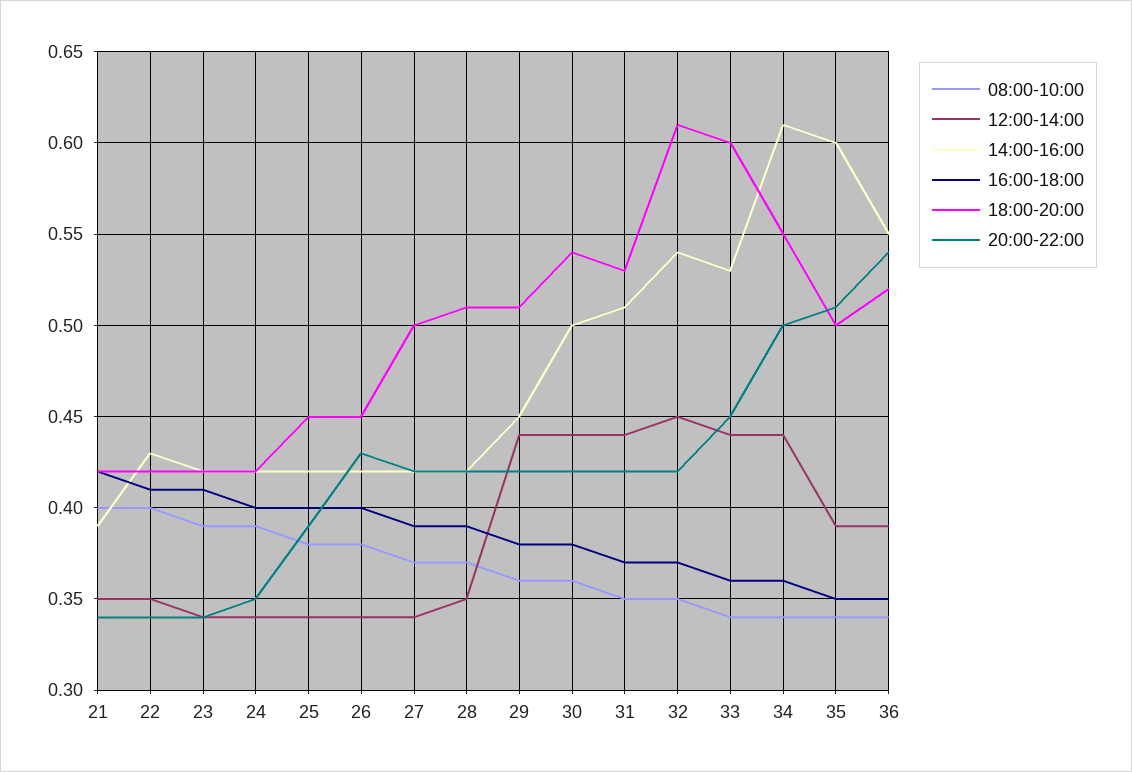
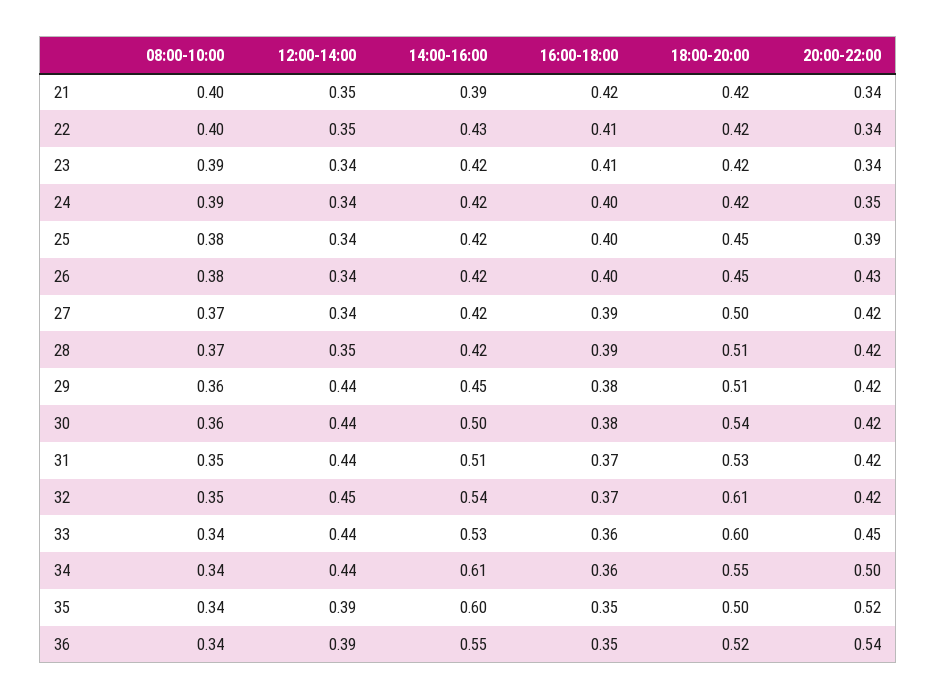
  {
    "08:00-10:00": {
      "21": 0.4,
      "22": 0.4,
      "23": 0.39,
      "24": 0.39,
      "25": 0.38,
      "26": 0.38,
      "27": 0.37,
      "28": 0.37,
      "29": 0.36,
      "30": 0.36,
      "31": 0.35,
      "32": 0.35,
      "33": 0.34,
      "34": 0.34,
      "35": 0.34,
      "36": 0.34
    },
    "12:00-14:00": {
      "21": 0.35,
      "22": 0.35,
      "23": 0.34,
      "24": 0.34,
      "25": 0.34,
      "26": 0.34,
      "27": 0.34,
      "28": 0.35,
      "29": 0.44,
      "30": 0.44,
      "31": 0.44,
      "32": 0.45,
      "33": 0.44,
      "34": 0.44,
      "35": 0.39,
      "36": 0.39
    },
    "14:00-16:00": {
      "21": 0.39,
      "22": 0.43,
      "23": 0.42,
      "24": 0.42,
      "25": 0.42,
      "26": 0.42,
      "27": 0.42,
      "28": 0.42,
      "29": 0.45,
      "30": 0.5,
      "31": 0.51,
      "32": 0.54,
      "33": 0.53,
      "34": 0.61,
      "35": 0.6,
      "36": 0.55
    },
    "16:00-18:00": {
      "21": 0.42,
      "22": 0.41,
      "23": 0.41,
      "24": 0.4,
      "25": 0.4,
      "26": 0.4,
      "27": 0.39,
      "28": 0.39,
      "29": 0.38,
      "30": 0.38,
      "31": 0.37,
      "32": 0.37,
      "33": 0.36,
      "34": 0.36,
      "35": 0.35,
      "36": 0.35
    },
    "18:00-20:00": {
      "21": 0.42,
      "22": 0.42,
      "23": 0.42,
      "24": 0.42,
      "25": 0.45,
      "26": 0.45,
      "27": 0.5,
      "28": 0.51,
      "29": 0.51,
      "30": 0.54,
      "31": 0.53,
      "32": 0.61,
      "33": 0.6,
      "34": 0.55,
      "35": 0.5,
      "36": 0.52
    },
    "20:00-22:00": {
      "21": 0.34,
      "22": 0.34,
      "23": 0.34,
      "24": 0.35,
      "25": 0.39,
      "26": 0.43,
      "27": 0.42,
      "28": 0.42,
      "29": 0.42,
      "30": 0.42,
      "31": 0.42,
      "32": 0.42,
      "33": 0.45,
      "34": 0.5,
-     "35": 0.51,
+     "35": 0.52,
      "36": 0.54
    }
  }

